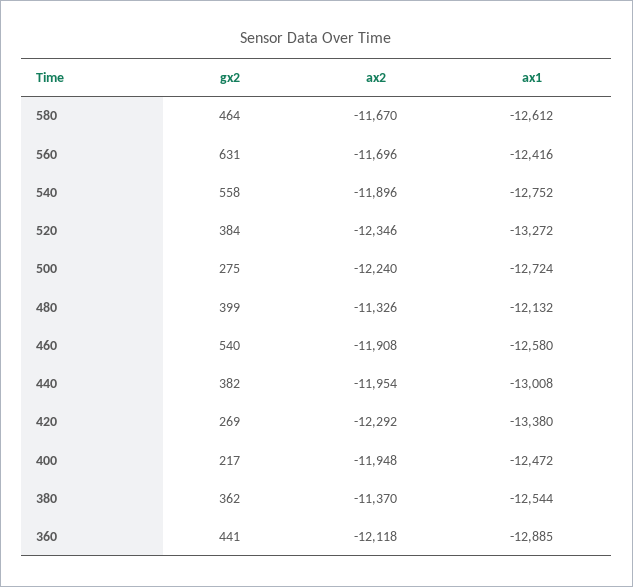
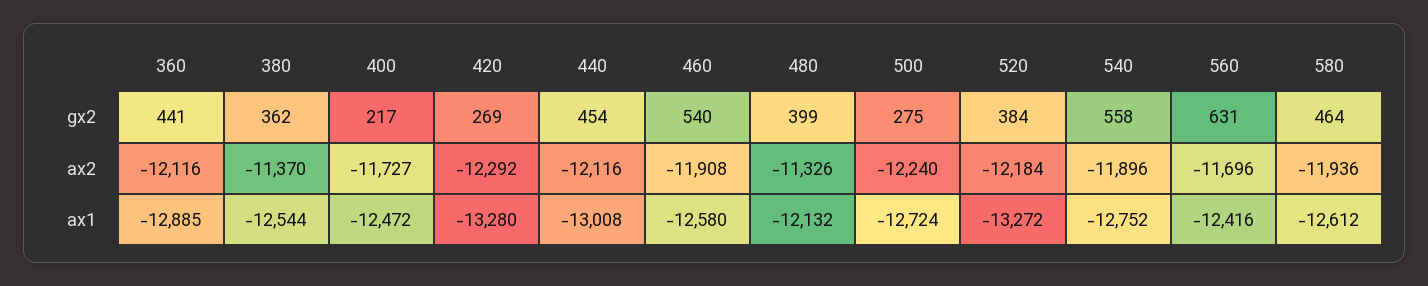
  {
    "gx2": {
      "580": 464,
      "560": 631,
      "540": 558,
      "520": 384,
      "500": 275,
      "480": 399,
      "460": 540,
-     "440": 382,
+     "440": 454,
      "420": 269,
      "400": 217,
      "380": 362,
      "360": 441
    },
    "ax2": {
-     "580": -11670,
+     "580": -11936,
      "560": -11696,
      "540": -11896,
-     "520": -12346,
+     "520": -12184,
      "500": -12240,
      "480": -11326,
      "460": -11908,
-     "440": -11954,
+     "440": -12116,
      "420": -12292,
-     "400": -11948,
+     "400": -11727,
      "380": -11370,
-     "360": -12118
+     "360": -12116
    },
    "ax1": {
      "580": -12612,
      "560": -12416,
      "540": -12752,
      "520": -13272,
      "500": -12724,
      "480": -12132,
      "460": -12580,
      "440": -13008,
-     "420": -13380,
+     "420": -13280,
      "400": -12472,
      "380": -12544,
      "360": -12885
    }
  }

